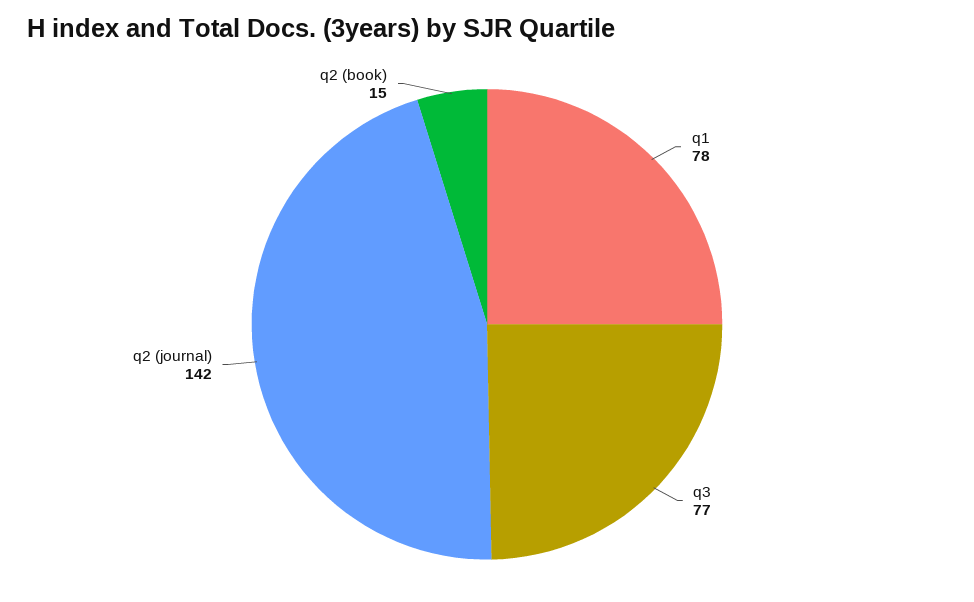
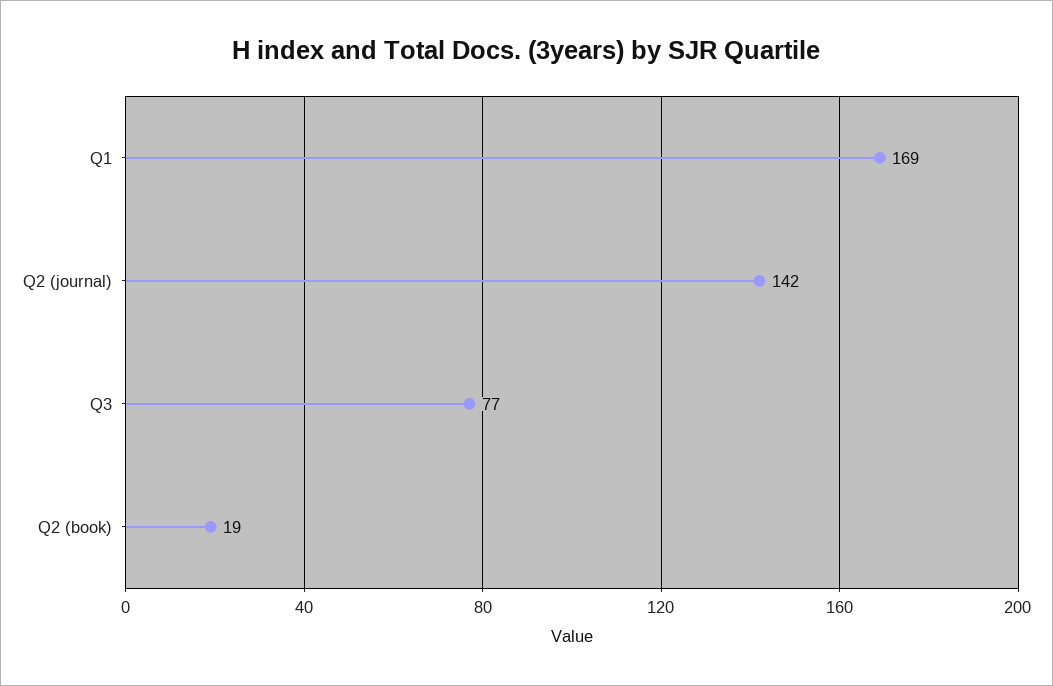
  {
-   "q1": 78,
+   "q1": 169,
    "q3": 77,
    "q2 (journal)": 142,
-   "q2 (book)": 15
+   "q2 (book)": 19
  }

